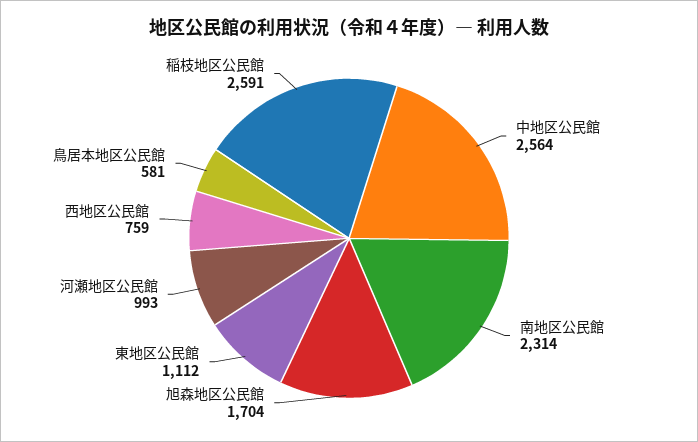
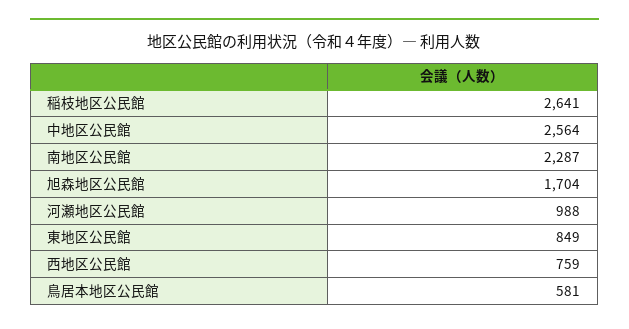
  {
    "中地区公民館": 2564,
-   "南地区公民館": 2314,
+   "南地区公民館": 2287,
    "旭森地区公民館": 1704,
-   "東地区公民館": 1112,
+   "東地区公民館": 849,
-   "河瀬地区公民館": 993,
+   "河瀬地区公民館": 988,
    "西地区公民館": 759,
    "鳥居本地区公民館": 581,
-   "稲枝地区公民館": 2591
+   "稲枝地区公民館": 2641
  }

